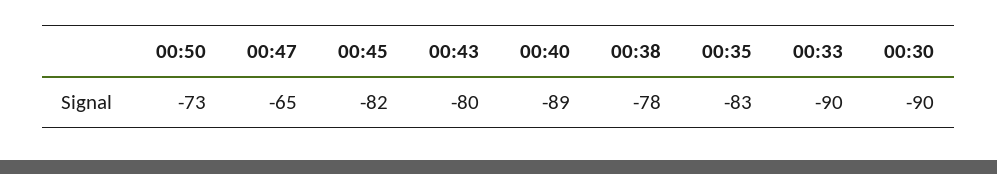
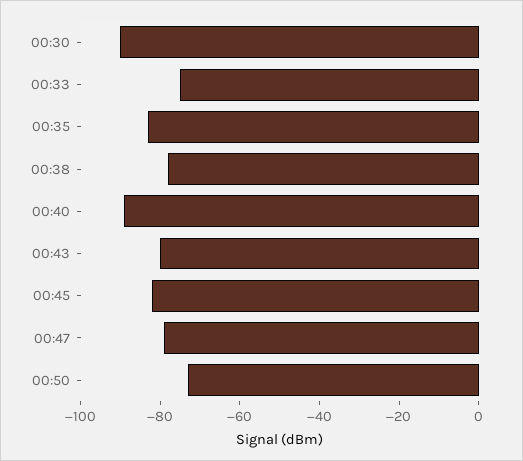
  {
    "00:50": -73,
-   "00:47": -65,
+   "00:47": -80,
    "00:45": -82,
    "00:43": -80,
    "00:40": -89,
    "00:38": -78,
    "00:35": -83,
-   "00:33": -90,
+   "00:33": -75,
    "00:30": -90
  }

